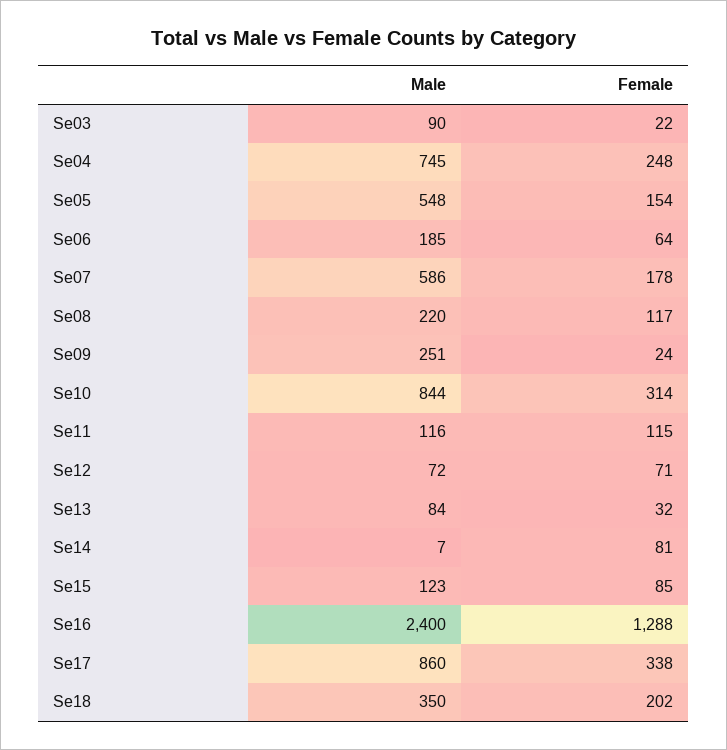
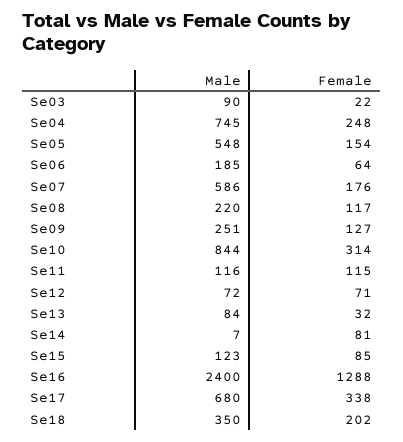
  {
    "Male": {
      "Se03": 90,
      "Se04": 745,
      "Se05": 548,
      "Se06": 185,
      "Se07": 586,
      "Se08": 220,
      "Se09": 251,
      "Se10": 844,
      "Se11": 116,
      "Se12": 72,
      "Se13": 84,
      "Se14": 7,
      "Se15": 123,
      "Se16": 2400,
-     "Se17": 860,
+     "Se17": 680,
      "Se18": 350
    },
    "Female": {
      "Se03": 22,
      "Se04": 248,
      "Se05": 154,
      "Se06": 64,
-     "Se07": 178,
+     "Se07": 176,
      "Se08": 117,
-     "Se09": 24,
+     "Se09": 127,
      "Se10": 314,
      "Se11": 115,
      "Se12": 71,
      "Se13": 32,
      "Se14": 81,
      "Se15": 85,
      "Se16": 1288,
      "Se17": 338,
      "Se18": 202
    }
  }

